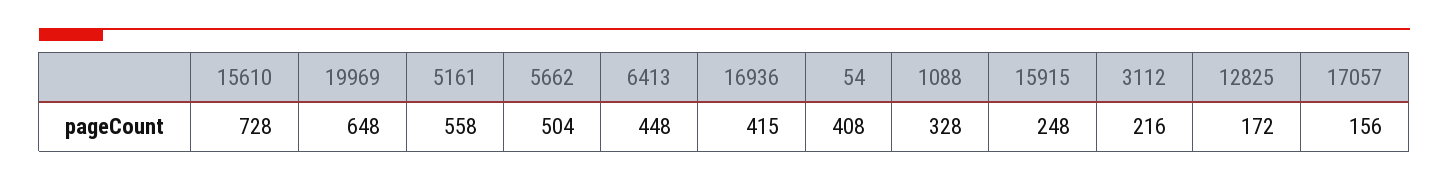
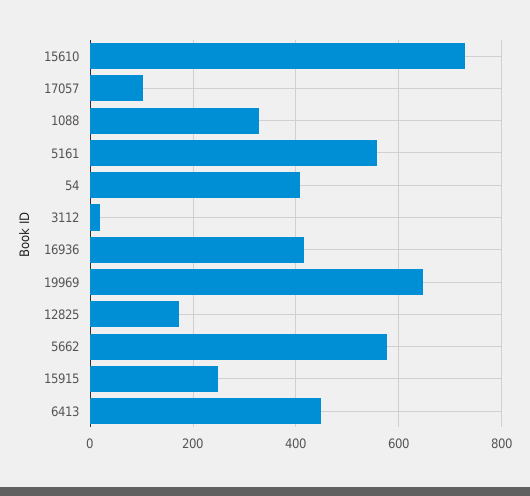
  {
    "15610": 728,
    "19969": 648,
    "5161": 558,
-   "5662": 504,
+   "5662": 580,
    "6413": 448,
    "16936": 415,
    "54": 408,
    "1088": 328,
    "15915": 248,
-   "3112": 216,
+   "3112": 20,
    "12825": 172,
-   "17057": 156
+   "17057": 100
  }

